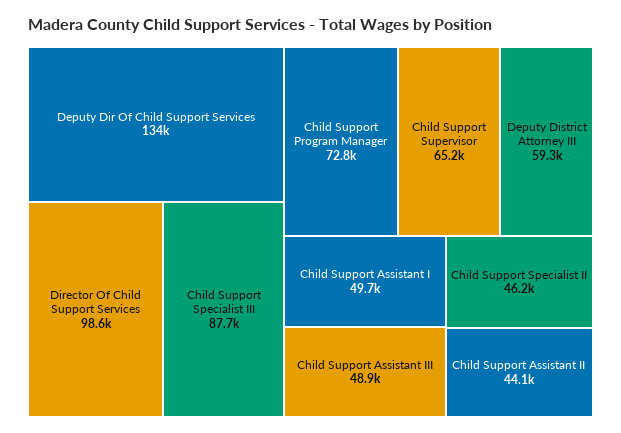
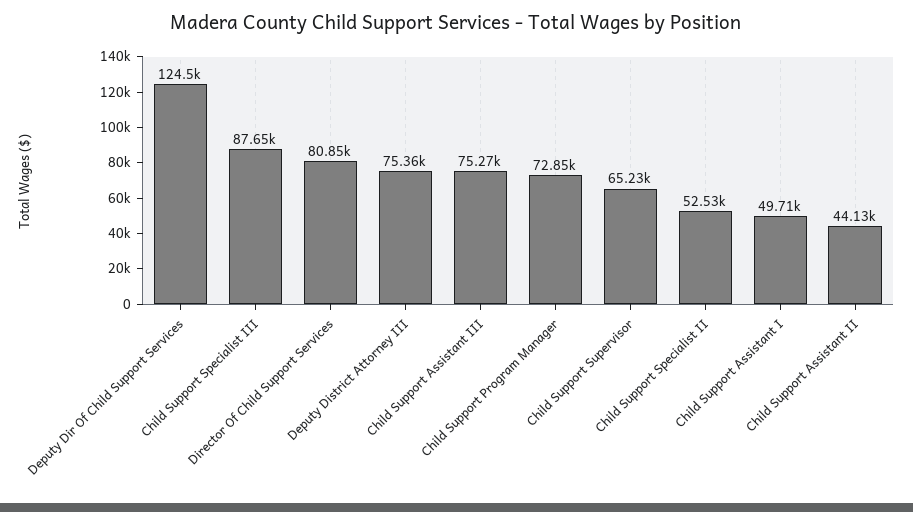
  {
-   "Deputy Dir Of Child Support Services": 134000,
+   "Deputy Dir Of Child Support Services": 124500,
-   "Director Of Child Support Services": 98600,
+   "Director Of Child Support Services": 80850,
    "Child Support Specialist III": 87650,
    "Child Support Program Manager": 72850,
    "Child Support Supervisor": 65230,
-   "Deputy District Attorney III": 59300,
+   "Deputy District Attorney III": 75360,
    "Child Support Assistant I": 49710,
-   "Child Support Assistant III": 48900,
+   "Child Support Assistant III": 75270,
-   "Child Support Specialist II": 46200,
+   "Child Support Specialist II": 52530,
    "Child Support Assistant II": 44130
  }

